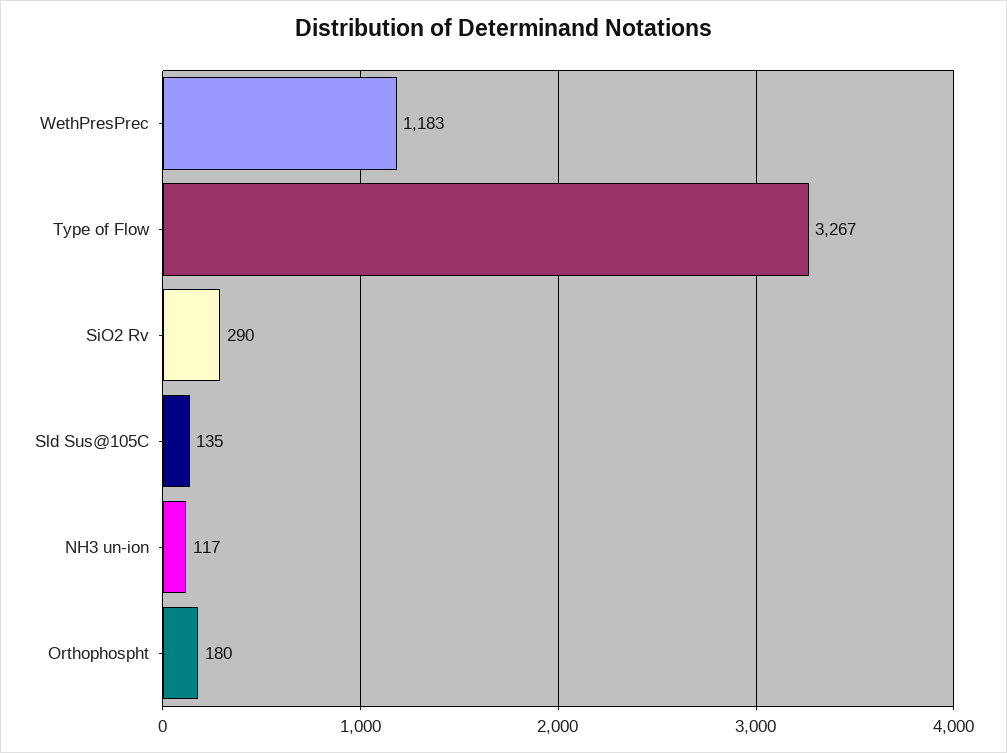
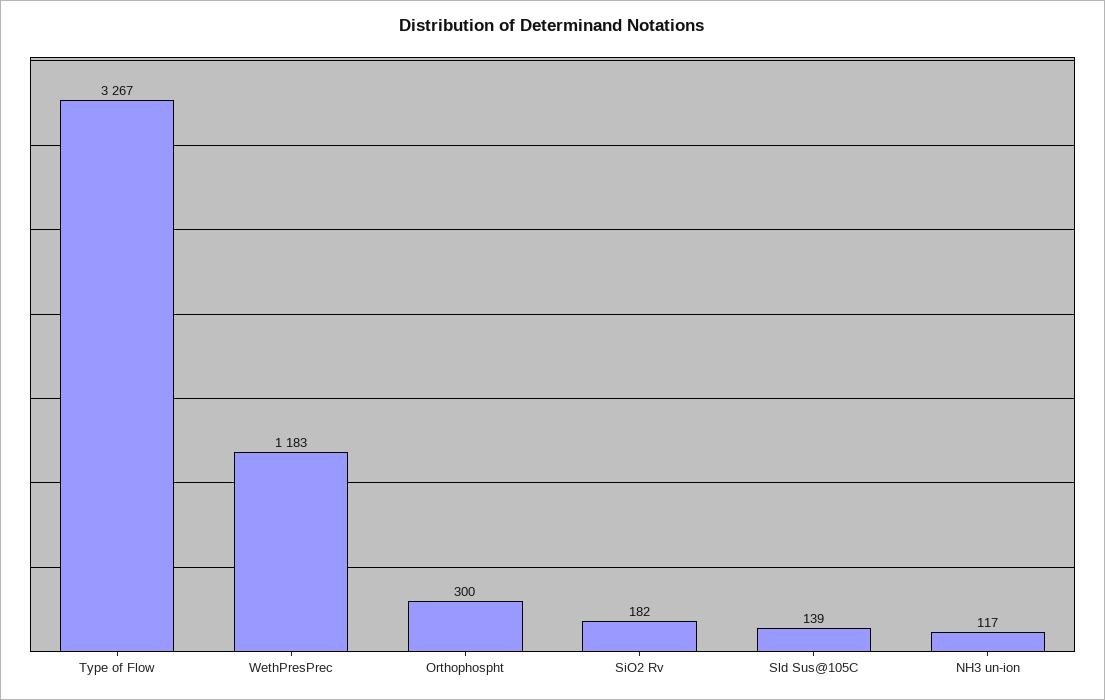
  {
    "WethPresPrec": 1183,
    "Type of Flow": 3267,
-   "SiO2 Rv": 290,
+   "SiO2 Rv": 182,
-   "Sld Sus@105C": 135,
+   "Sld Sus@105C": 139,
    "NH3 un-ion": 117,
-   "Orthophospht": 180
+   "Orthophospht": 300
  }

